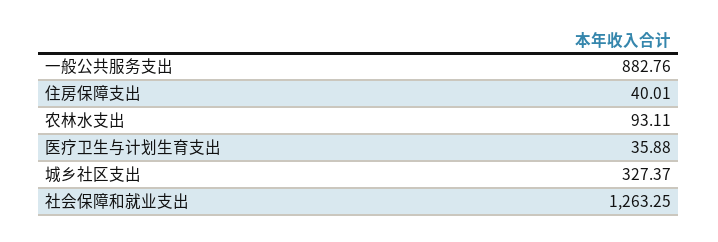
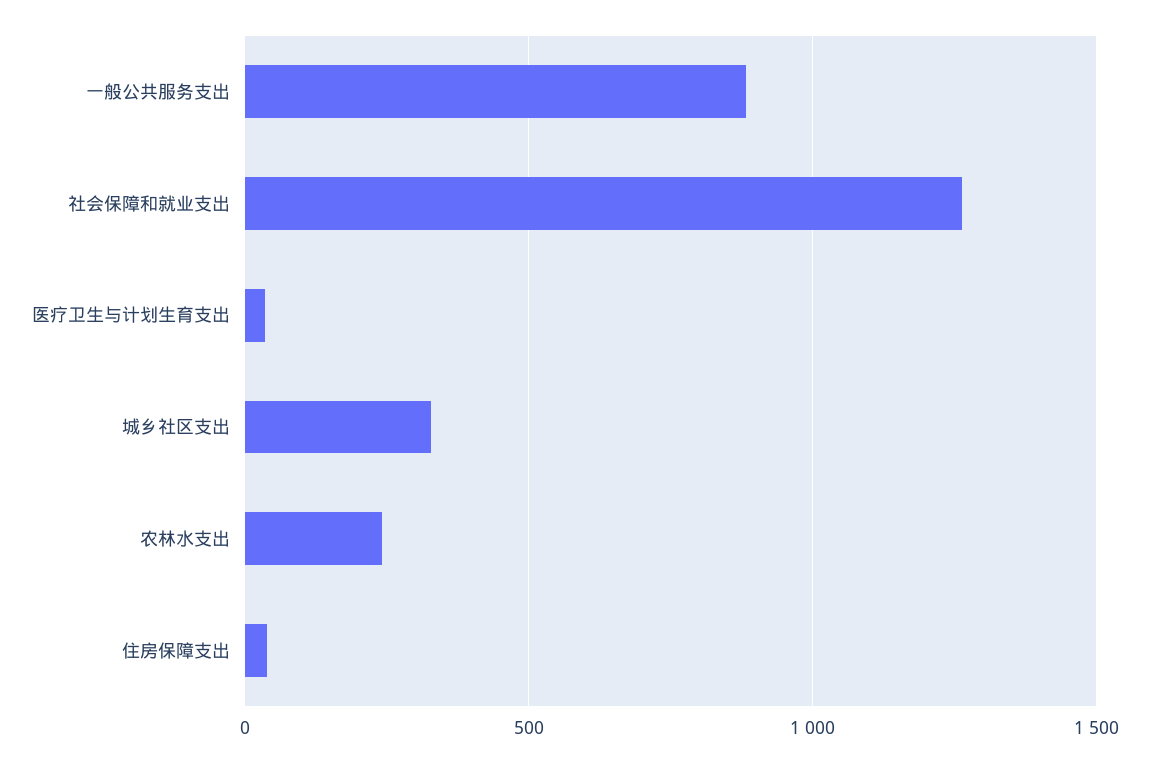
  {
    "一般公共服务支出": 882.76,
    "住房保障支出": 40.01,
-   "农林水支出": 93.11,
+   "农林水支出": 250,
    "医疗卫生与计划生育支出": 35.88,
    "城乡社区支出": 327.37,
    "社会保障和就业支出": 1263.25
  }

